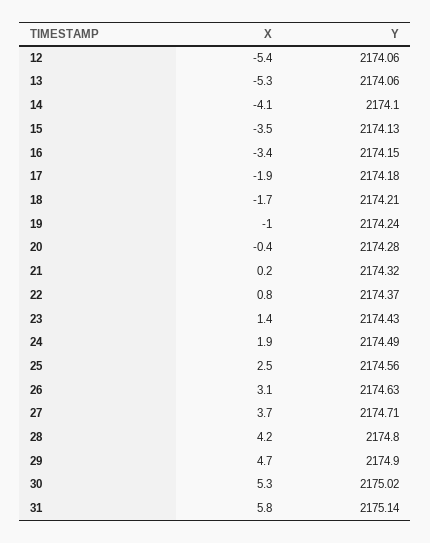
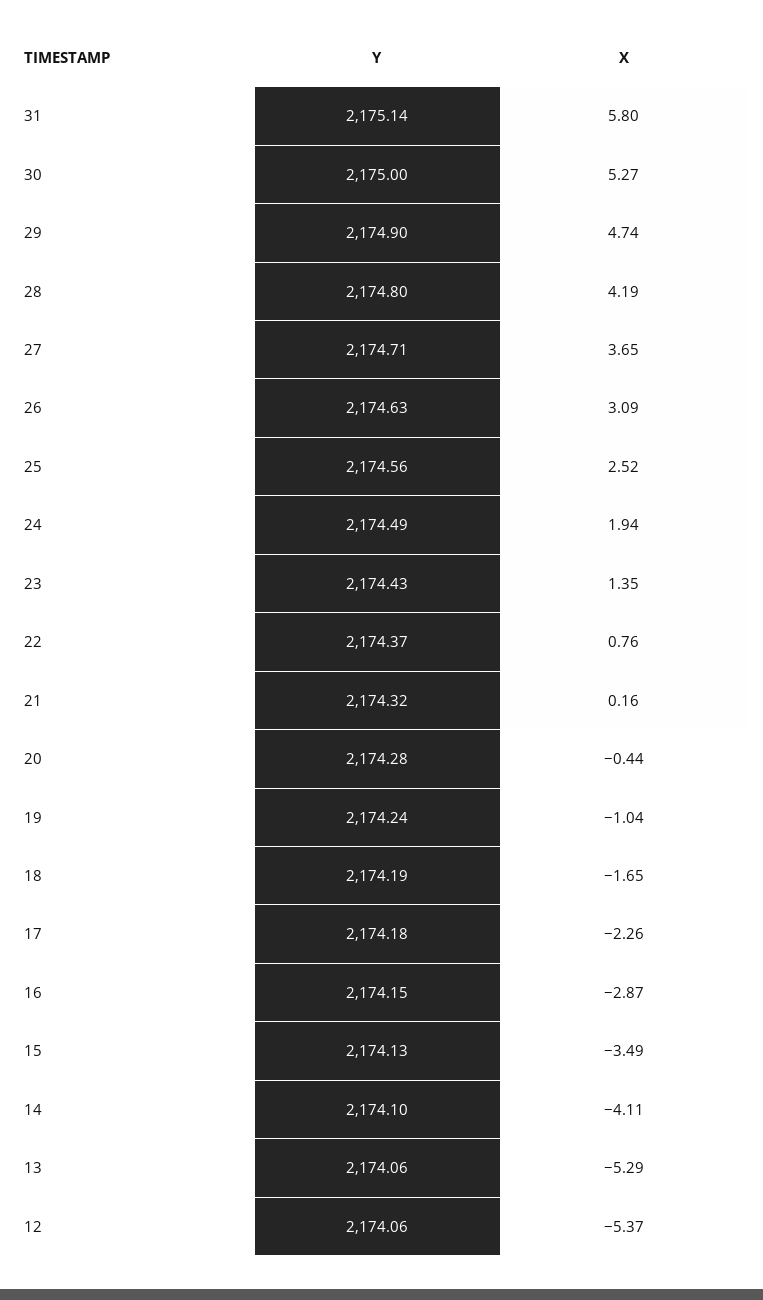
  {
    "X": {
      "12": -5.37,
      "13": -5.29,
      "14": -4.11,
      "15": -3.49,
-     "16": -3.4,
+     "16": -2.87,
-     "17": -1.9,
+     "17": -2.26,
      "18": -1.65,
      "19": -1.04,
      "20": -0.44,
      "21": 0.16,
      "22": 0.76,
      "23": 1.35,
      "24": 1.94,
      "25": 2.52,
      "26": 3.09,
      "27": 3.65,
      "28": 4.19,
      "29": 4.74,
      "30": 5.27,
      "31": 5.8
    },
    "Y": {
      "12": 2174.06,
      "13": 2174.06,
      "14": 2174.1,
      "15": 2174.13,
      "16": 2174.15,
      "17": 2174.18,
-     "18": 2174.21,
+     "18": 2174.19,
      "19": 2174.24,
      "20": 2174.28,
      "21": 2174.32,
      "22": 2174.37,
      "23": 2174.43,
      "24": 2174.49,
      "25": 2174.56,
      "26": 2174.63,
      "27": 2174.71,
      "28": 2174.8,
      "29": 2174.9,
-     "30": 2175.02,
+     "30": 2175,
      "31": 2175.14
    }
  }

